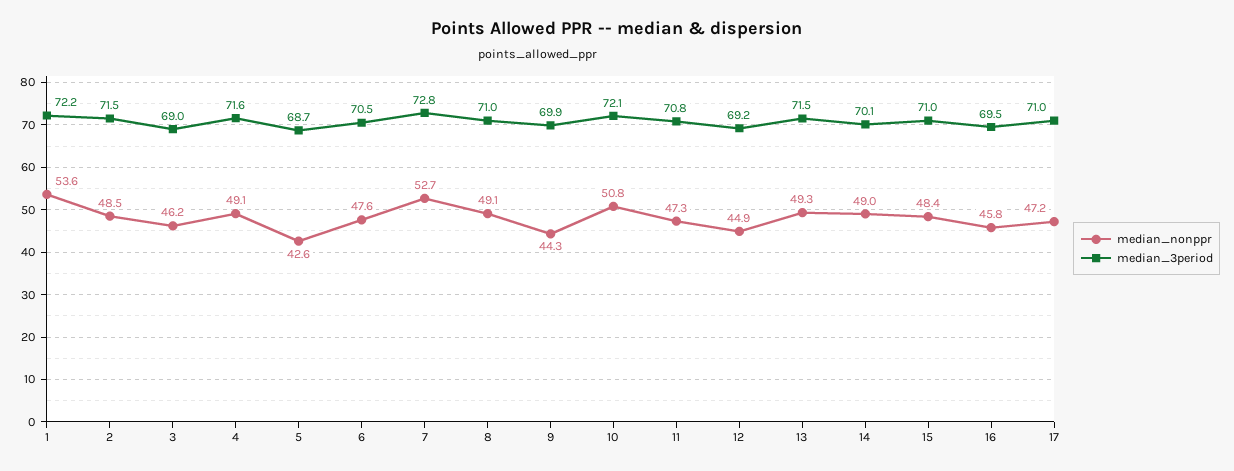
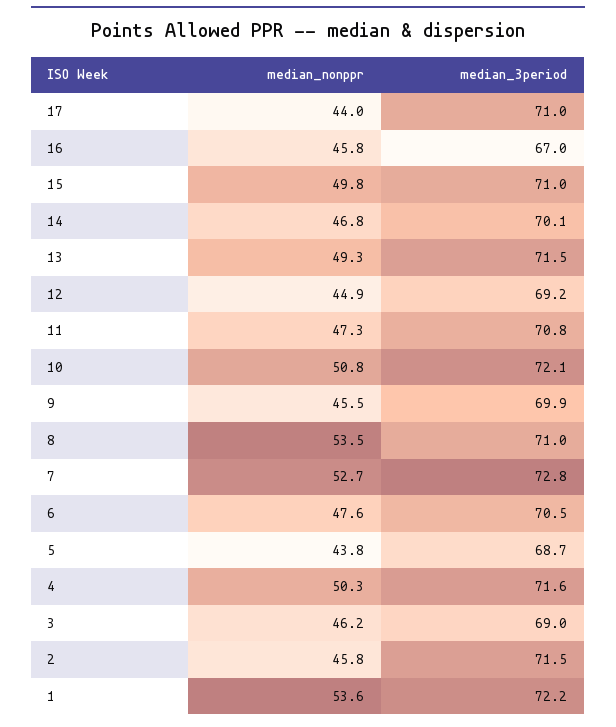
  {
    "median_nonppr": {
      "1": 53.6,
-     "2": 48.5,
+     "2": 45.8,
      "3": 46.2,
-     "4": 49.1,
+     "4": 50.3,
-     "5": 42.6,
+     "5": 43.8,
      "6": 47.6,
      "7": 52.7,
-     "8": 49.1,
+     "8": 53.5,
-     "9": 44.3,
+     "9": 45.5,
      "10": 50.8,
      "11": 47.3,
      "12": 44.9,
      "13": 49.3,
-     "14": 49,
+     "14": 46.8,
-     "15": 48.4,
+     "15": 49.8,
      "16": 45.8,
-     "17": 47.2
+     "17": 44
    },
    "median_3period": {
      "1": 72.2,
      "2": 71.5,
      "3": 69,
      "4": 71.6,
      "5": 68.7,
      "6": 70.5,
      "7": 72.8,
      "8": 71,
      "9": 69.9,
      "10": 72.1,
      "11": 70.8,
      "12": 69.2,
      "13": 71.5,
      "14": 70.1,
      "15": 71,
-     "16": 69.5,
+     "16": 67,
      "17": 71
    }
  }

